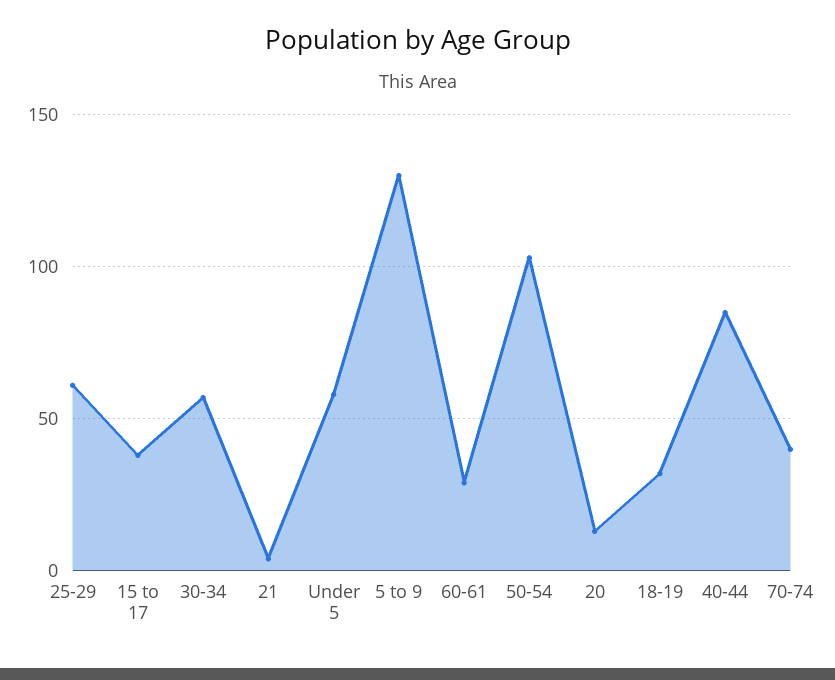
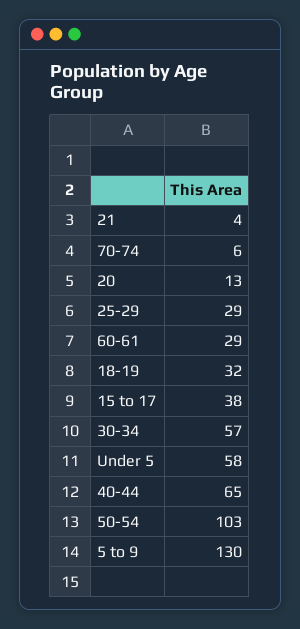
  {
-   "25-29": 60,
+   "25-29": 29,
    "15 to 17": 38,
    "30-34": 57,
    "21": 4,
    "Under 5": 58,
    "5 to 9": 130,
    "60-61": 29,
    "50-54": 103,
    "20": 13,
    "18-19": 32,
-   "40-44": 85,
+   "40-44": 65,
-   "70-74": 40
+   "70-74": 6
  }

